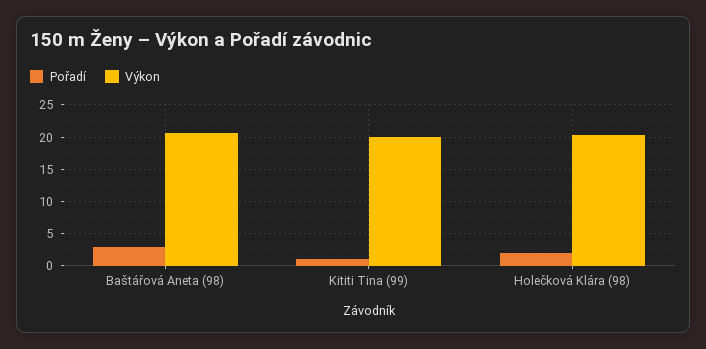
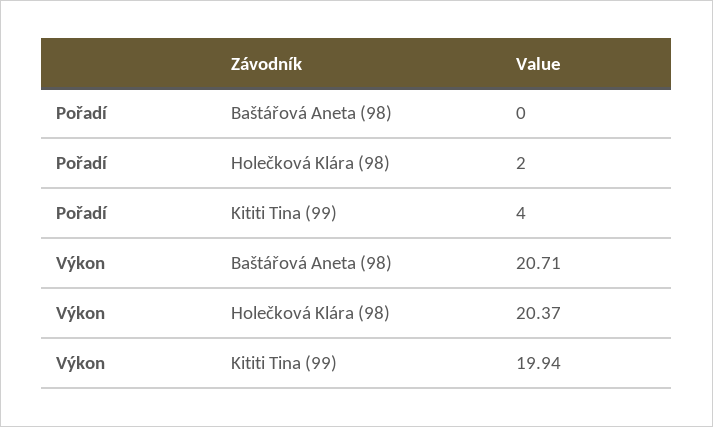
  {
    "Pořadí": {
-     "Baštářová Aneta (98)": 3,
+     "Baštářová Aneta (98)": 0,
-     "Kititi Tina (99)": 1,
+     "Kititi Tina (99)": 4,
      "Holečková Klára (98)": 2
    },
    "Výkon": {
      "Baštářová Aneta (98)": 20.71,
      "Kititi Tina (99)": 19.94,
      "Holečková Klára (98)": 20.37
    }
  }

